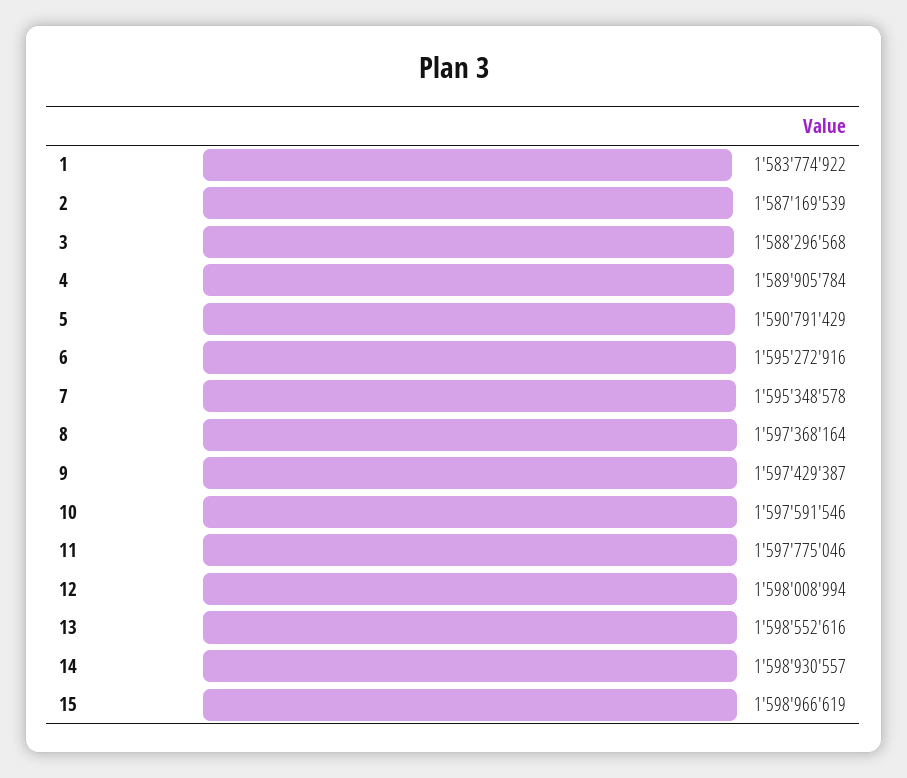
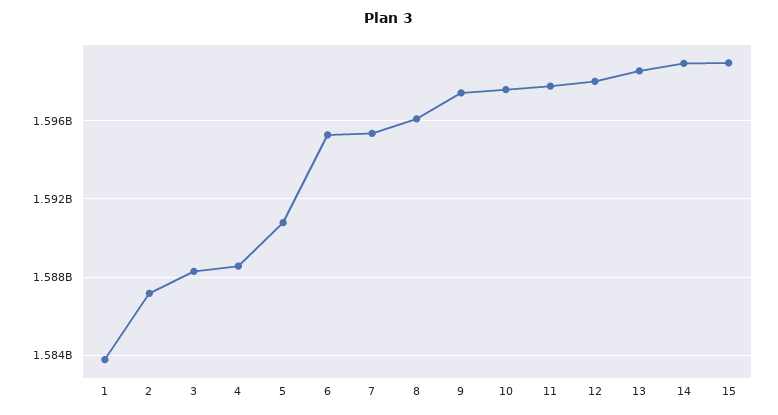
  {
    "1": 1583774922,
    "2": 1587169539,
    "3": 1588296568,
-   "4": 1589905784,
+   "4": 1588500000,
    "5": 1590791429,
    "6": 1595272916,
    "7": 1595348578,
-   "8": 1597368164,
+   "8": 1596000000,
    "9": 1597429387,
    "10": 1597591546,
    "11": 1597775046,
    "12": 1598008994,
    "13": 1598552616,
    "14": 1598930557,
    "15": 1598966619
  }

